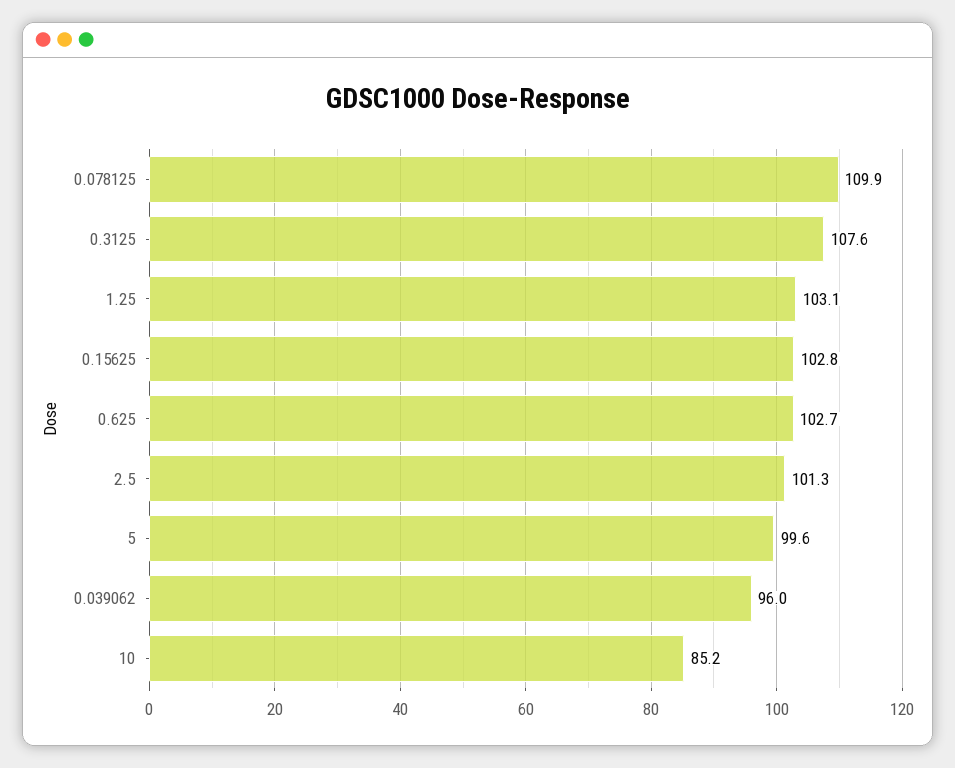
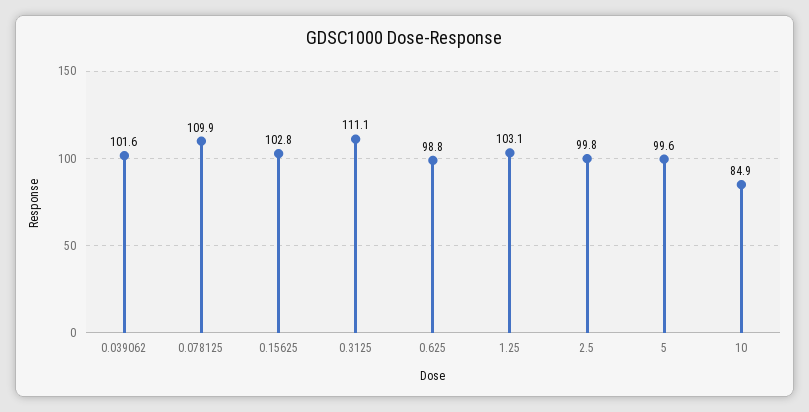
  {
    "0.078125": 109.9,
-   "0.3125": 107.6,
+   "0.3125": 111.1,
    "1.25": 103.1,
    "0.15625": 102.8,
-   "0.625": 102.7,
+   "0.625": 98.8,
-   "2.5": 101.3,
+   "2.5": 99.8,
    "5": 99.6,
-   "0.039062": 96,
+   "0.039062": 101.6,
-   "10": 85.2
+   "10": 84.9
  }

